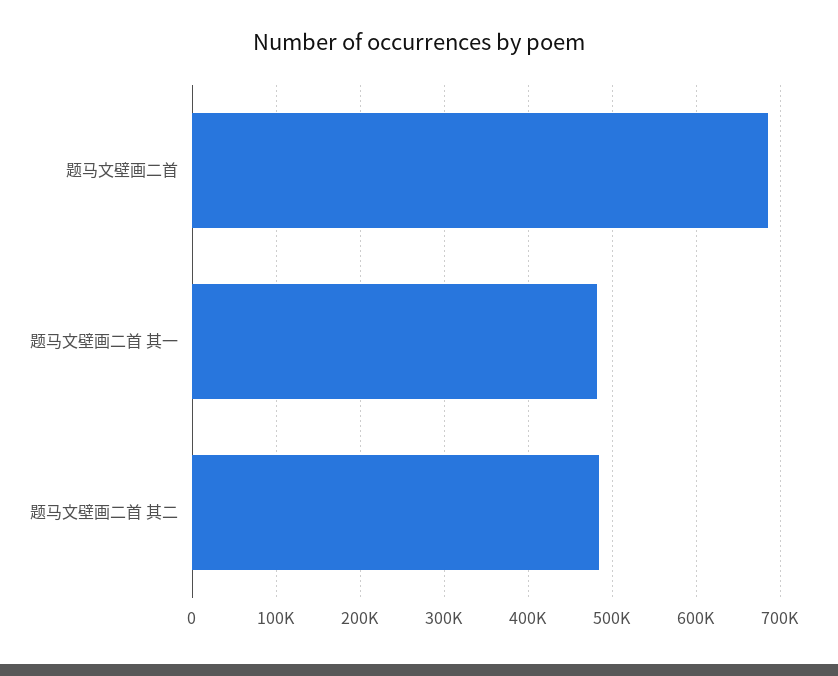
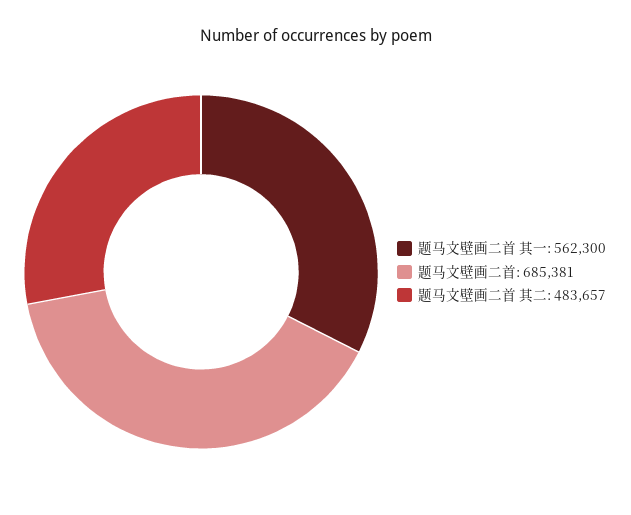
  {
    "题马文壁画二首": 685381,
-   "题马文壁画二首 其一": 480000,
+   "题马文壁画二首 其一": 562300,
    "题马文壁画二首 其二": 483657
  }

